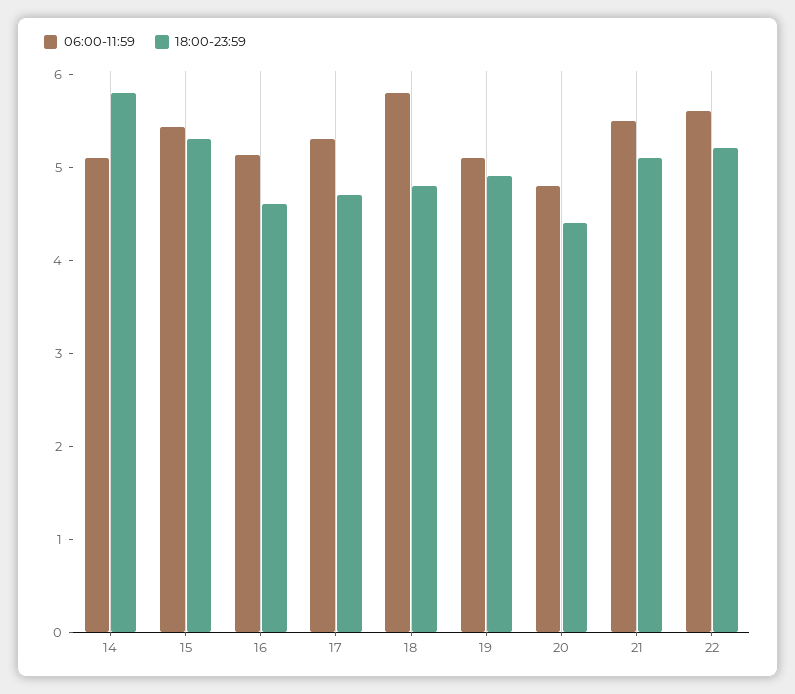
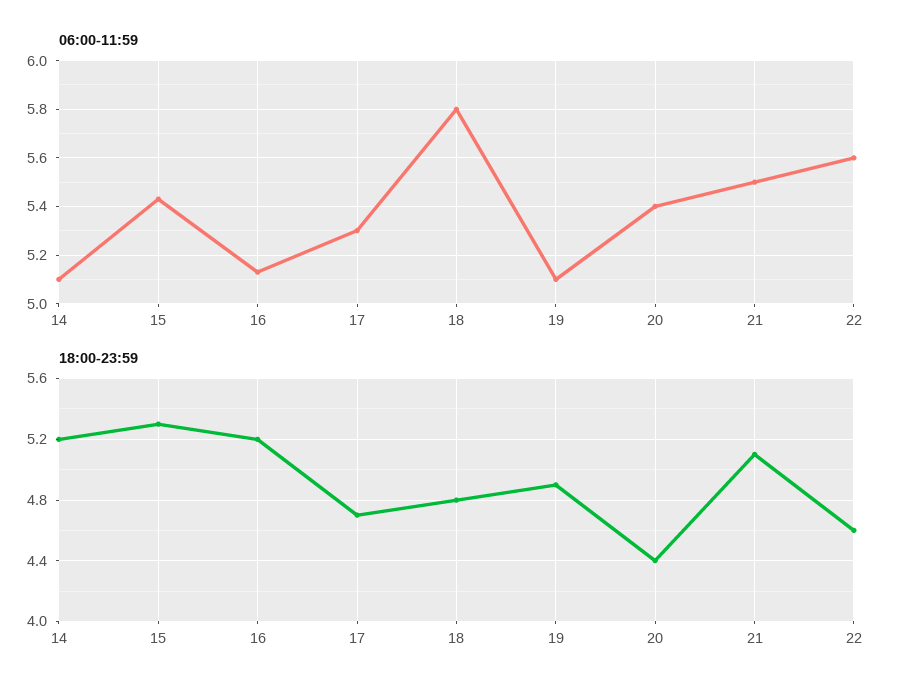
  {
    "06:00-11:59": {
      "14": 5.1,
      "15": 5.45,
      "16": 5.15,
      "17": 5.3,
      "18": 5.8,
      "19": 5.1,
-     "20": 4.8,
+     "20": 5.4,
      "21": 5.5,
      "22": 5.6
    },
    "18:00-23:59": {
-     "14": 5.8,
+     "14": 5.2,
      "15": 5.3,
-     "16": 4.6,
+     "16": 5.2,
      "17": 4.7,
      "18": 4.8,
      "19": 4.9,
      "20": 4.4,
      "21": 5.1,
-     "22": 5.2
+     "22": 4.6
    }
  }

